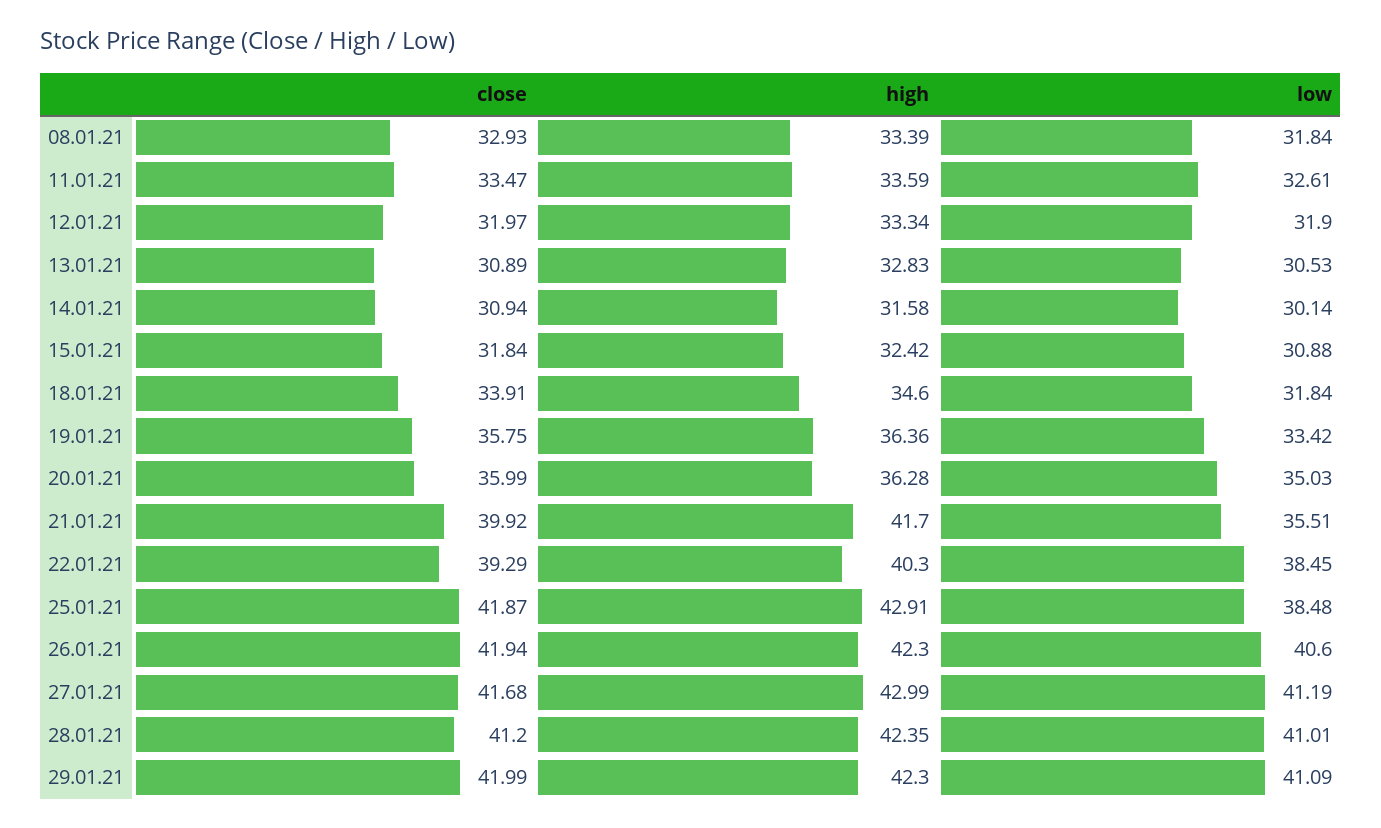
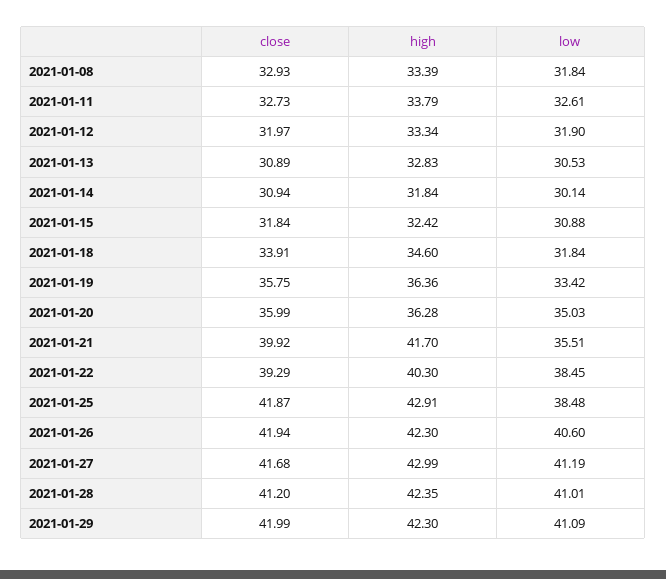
  {
    "close": {
      "08.01.21": 32.93,
-     "11.01.21": 33.47,
+     "11.01.21": 32.73,
      "12.01.21": 31.97,
      "13.01.21": 30.89,
      "14.01.21": 30.94,
      "15.01.21": 31.84,
      "18.01.21": 33.91,
      "19.01.21": 35.75,
      "20.01.21": 35.99,
      "21.01.21": 39.92,
      "22.01.21": 39.29,
      "25.01.21": 41.87,
      "26.01.21": 41.94,
      "27.01.21": 41.68,
      "28.01.21": 41.2,
      "29.01.21": 41.99
    },
    "high": {
      "08.01.21": 33.39,
-     "11.01.21": 33.59,
+     "11.01.21": 33.79,
      "12.01.21": 33.34,
      "13.01.21": 32.83,
-     "14.01.21": 31.58,
+     "14.01.21": 31.84,
      "15.01.21": 32.42,
      "18.01.21": 34.6,
      "19.01.21": 36.36,
      "20.01.21": 36.28,
      "21.01.21": 41.7,
      "22.01.21": 40.3,
      "25.01.21": 42.91,
      "26.01.21": 42.3,
      "27.01.21": 42.99,
      "28.01.21": 42.35,
      "29.01.21": 42.3
    },
    "low": {
      "08.01.21": 31.84,
      "11.01.21": 32.61,
      "12.01.21": 31.9,
      "13.01.21": 30.53,
      "14.01.21": 30.14,
      "15.01.21": 30.88,
      "18.01.21": 31.84,
      "19.01.21": 33.42,
      "20.01.21": 35.03,
      "21.01.21": 35.51,
      "22.01.21": 38.45,
      "25.01.21": 38.48,
      "26.01.21": 40.6,
      "27.01.21": 41.19,
      "28.01.21": 41.01,
      "29.01.21": 41.09
    }
  }

